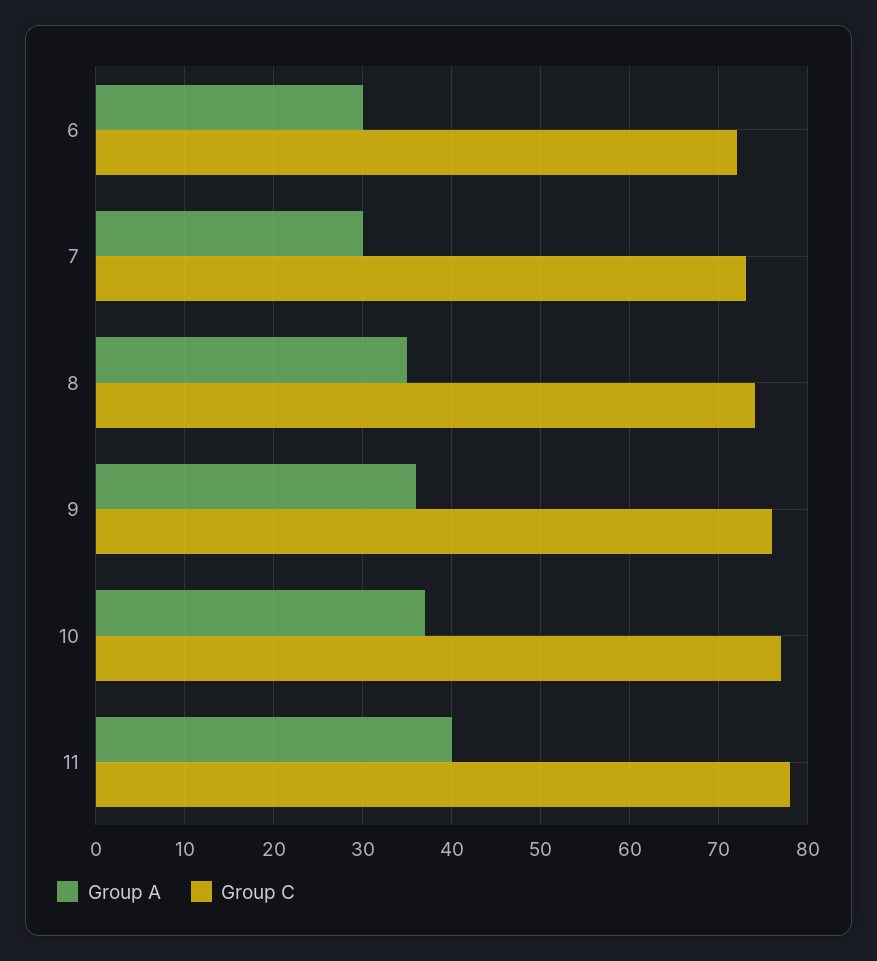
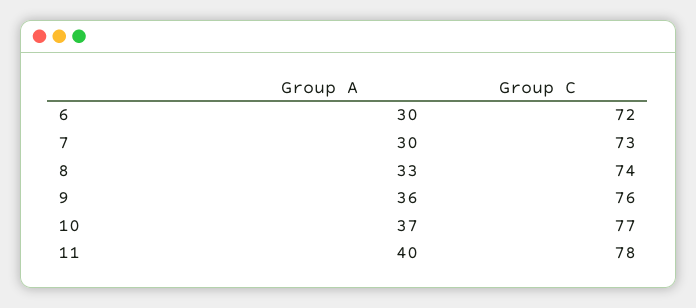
  {
    "Group A": {
      "6": 30,
      "7": 30,
-     "8": 35,
+     "8": 33,
      "9": 36,
      "10": 37,
      "11": 40
    },
    "Group C": {
      "6": 72,
      "7": 73,
      "8": 74,
      "9": 76,
      "10": 77,
      "11": 78
    }
  }

